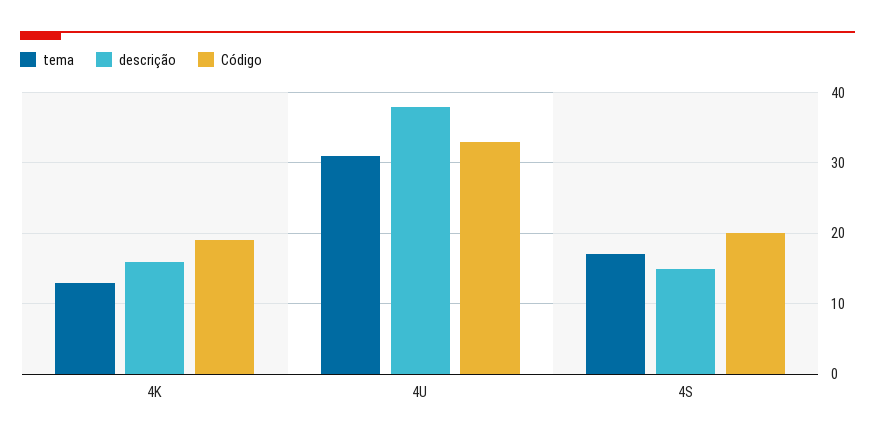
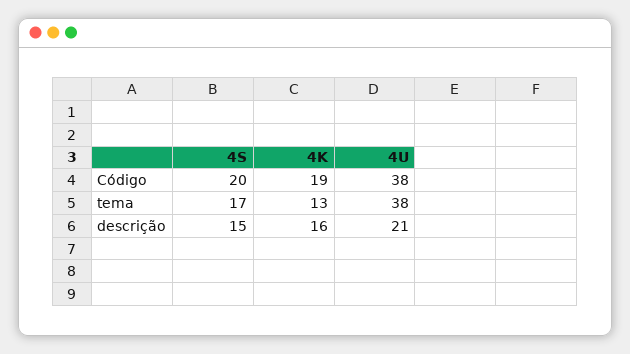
  {
    "tema": {
      "4K": 13,
-     "4U": 31,
+     "4U": 38,
      "4S": 17
    },
    "descrição": {
      "4K": 16,
-     "4U": 38,
+     "4U": 21,
      "4S": 15
    },
    "Código": {
      "4K": 19,
-     "4U": 33,
+     "4U": 38,
      "4S": 20
    }
  }

